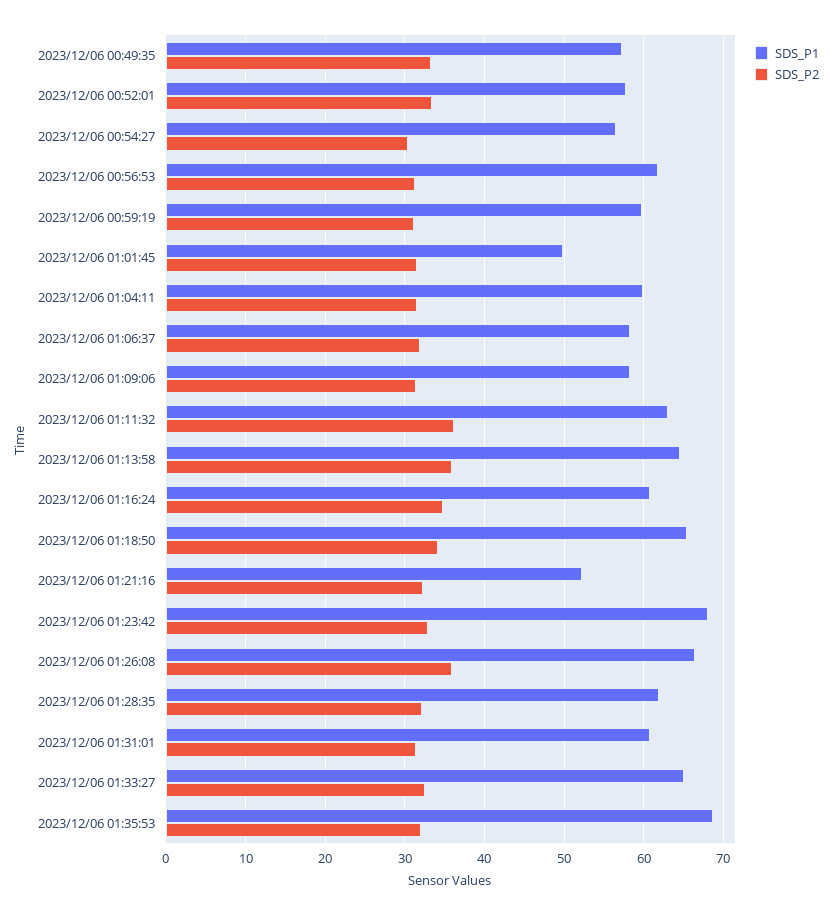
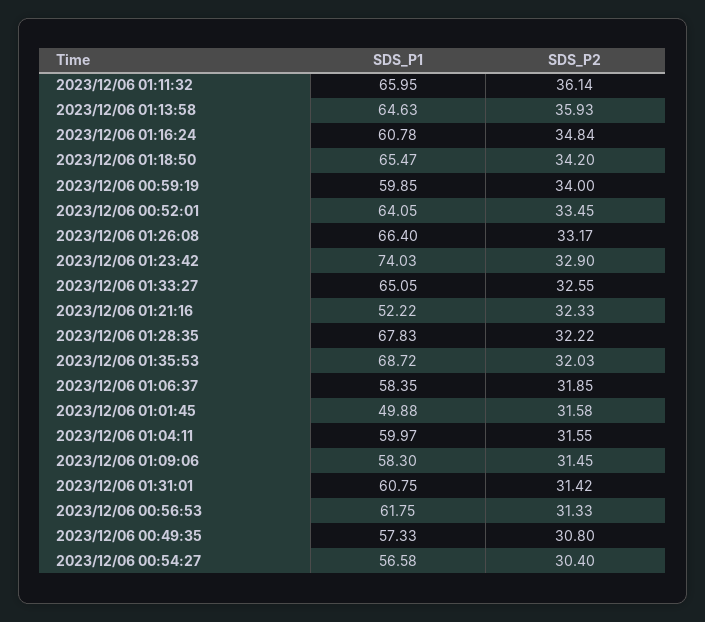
  {
    "SDS_P1": {
      "2023/12/06 00:49:35": 57.33,
-     "2023/12/06 00:52:01": 58,
+     "2023/12/06 00:52:01": 64.05,
      "2023/12/06 00:54:27": 56.58,
      "2023/12/06 00:56:53": 61.75,
      "2023/12/06 00:59:19": 59.85,
      "2023/12/06 01:01:45": 49.88,
      "2023/12/06 01:04:11": 59.97,
      "2023/12/06 01:06:37": 58.35,
      "2023/12/06 01:09:06": 58.3,
-     "2023/12/06 01:11:32": 63,
+     "2023/12/06 01:11:32": 65.95,
      "2023/12/06 01:13:58": 64.63,
      "2023/12/06 01:16:24": 60.78,
      "2023/12/06 01:18:50": 65.47,
      "2023/12/06 01:21:16": 52.22,
-     "2023/12/06 01:23:42": 68,
+     "2023/12/06 01:23:42": 74.03,
      "2023/12/06 01:26:08": 66.4,
-     "2023/12/06 01:28:35": 62,
+     "2023/12/06 01:28:35": 67.83,
      "2023/12/06 01:31:01": 60.75,
      "2023/12/06 01:33:27": 65.05,
      "2023/12/06 01:35:53": 68.72
    },
    "SDS_P2": {
-     "2023/12/06 00:49:35": 33,
+     "2023/12/06 00:49:35": 30.8,
      "2023/12/06 00:52:01": 33.45,
      "2023/12/06 00:54:27": 30.4,
      "2023/12/06 00:56:53": 31.33,
-     "2023/12/06 00:59:19": 31,
+     "2023/12/06 00:59:19": 34,
      "2023/12/06 01:01:45": 31.58,
      "2023/12/06 01:04:11": 31.55,
      "2023/12/06 01:06:37": 31.85,
      "2023/12/06 01:09:06": 31.45,
      "2023/12/06 01:11:32": 36.14,
      "2023/12/06 01:13:58": 35.93,
      "2023/12/06 01:16:24": 34.84,
      "2023/12/06 01:18:50": 34.2,
      "2023/12/06 01:21:16": 32.33,
      "2023/12/06 01:23:42": 32.9,
-     "2023/12/06 01:26:08": 36,
+     "2023/12/06 01:26:08": 33.17,
      "2023/12/06 01:28:35": 32.22,
      "2023/12/06 01:31:01": 31.42,
      "2023/12/06 01:33:27": 32.55,
      "2023/12/06 01:35:53": 32.03
    }
  }

